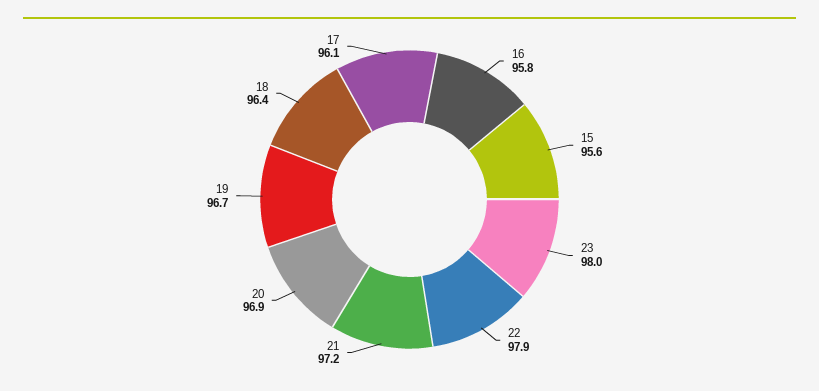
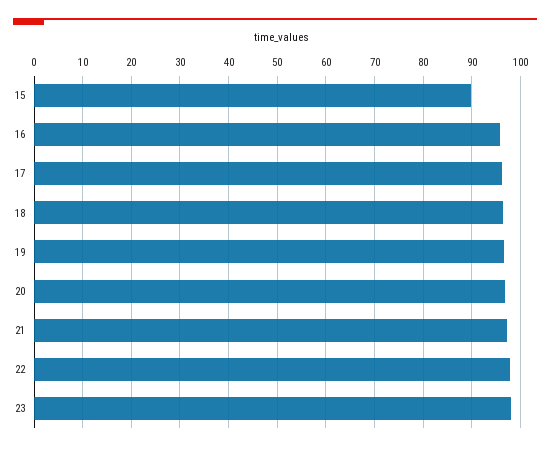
  {
    "16": 95.8,
-   "15": 95.6,
+   "15": 90,
    "23": 98,
    "22": 97.9,
    "21": 97.2,
    "20": 96.9,
    "19": 96.7,
    "18": 96.4,
    "17": 96.1
  }

